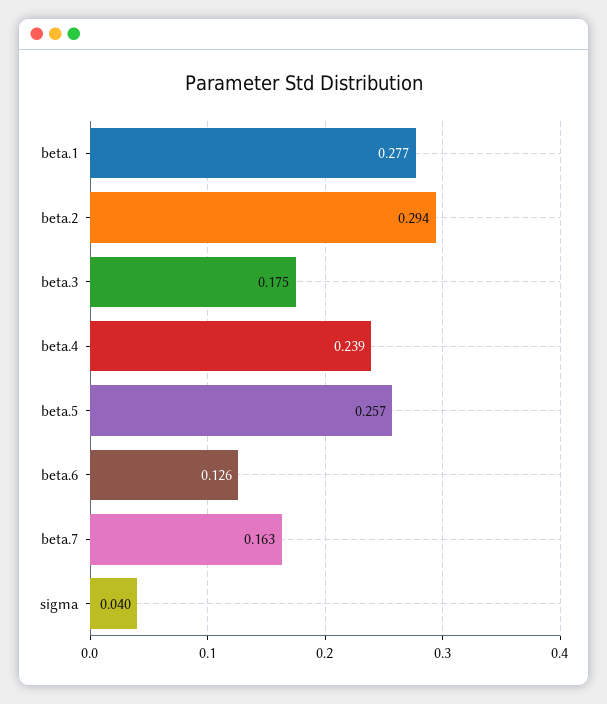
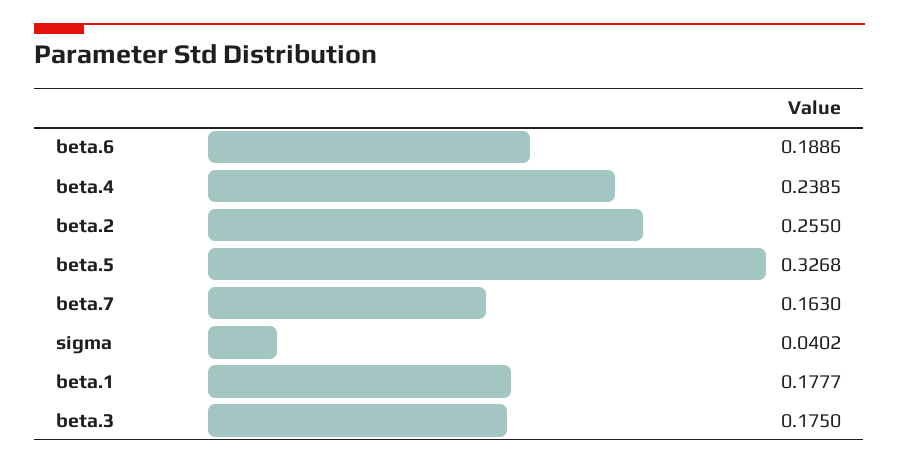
  {
-   "beta.1": 0.277,
+   "beta.1": 0.1777,
-   "beta.2": 0.294,
+   "beta.2": 0.255,
    "beta.3": 0.175,
    "beta.4": 0.2385,
-   "beta.5": 0.257,
+   "beta.5": 0.3268,
-   "beta.6": 0.126,
+   "beta.6": 0.1886,
    "beta.7": 0.163,
    "sigma": 0.0402
  }

